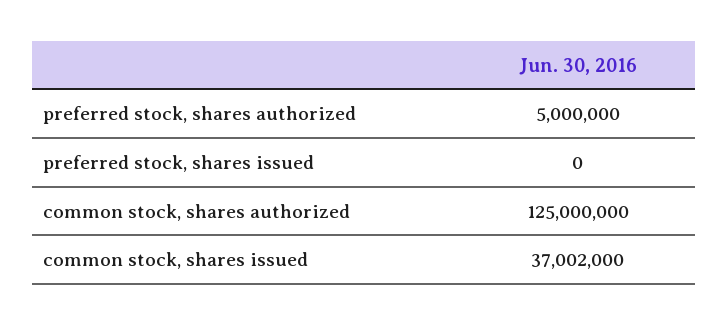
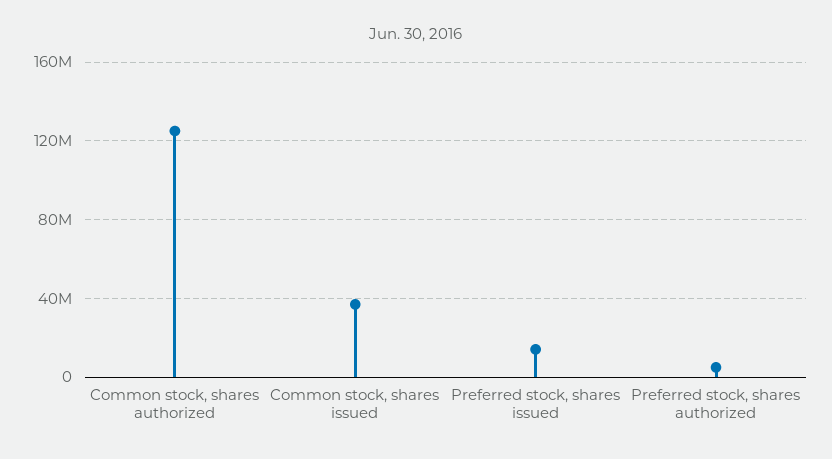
  {
    "preferred stock, shares authorized": 5000000,
-   "preferred stock, shares issued": 0,
+   "preferred stock, shares issued": 15000000,
    "common stock, shares authorized": 125000000,
    "common stock, shares issued": 37002000
  }

